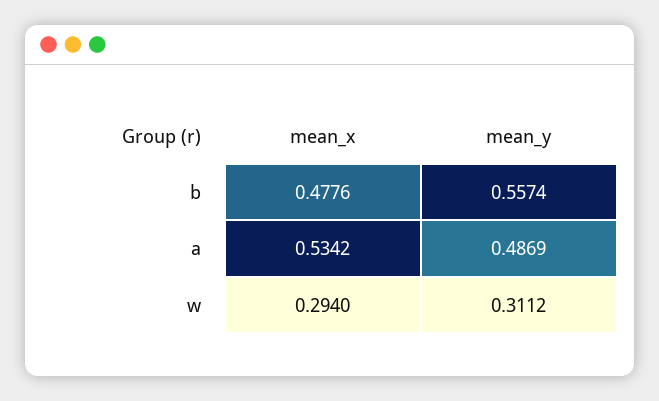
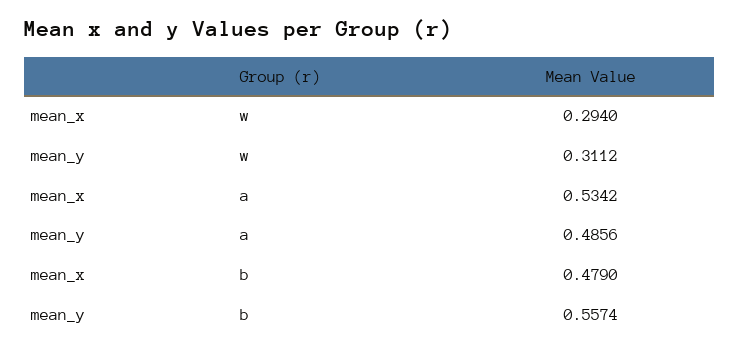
  {
    "mean_x": {
-     "b": 0.4776,
+     "b": 0.479,
      "a": 0.5342,
      "w": 0.294
    },
    "mean_y": {
      "b": 0.5574,
-     "a": 0.4869,
+     "a": 0.4856,
      "w": 0.3112
    }
  }

